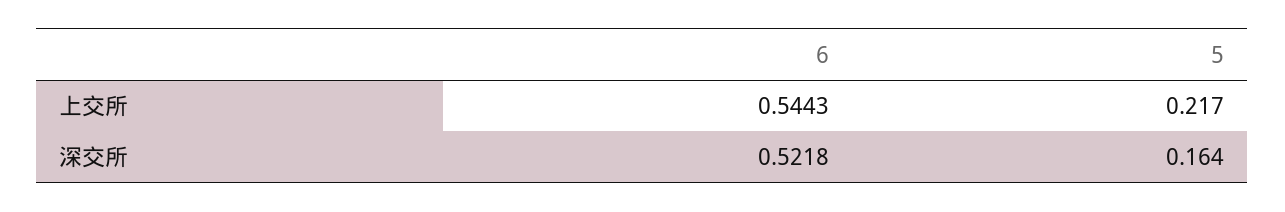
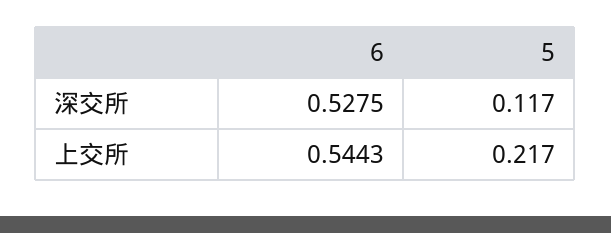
  {
    "6": {
      "上交所": 0.5443,
-     "深交所": 0.5218
+     "深交所": 0.5275
    },
    "5": {
      "上交所": 0.217,
-     "深交所": 0.164
+     "深交所": 0.117
    }
  }

